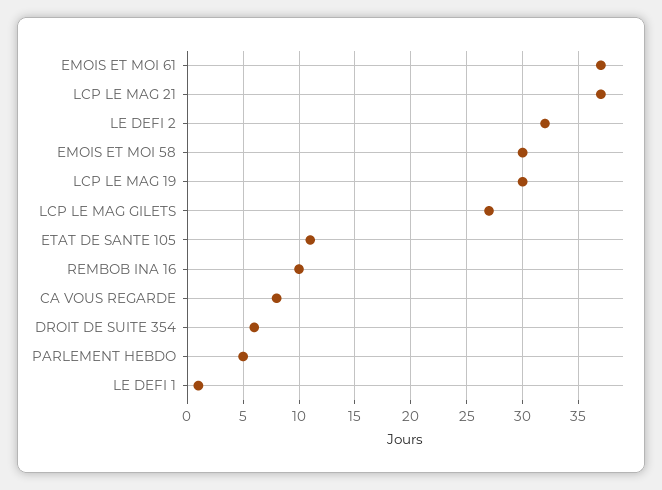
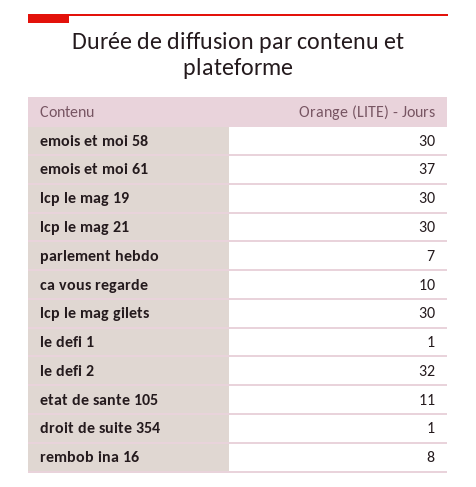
  {
    "EMOIS ET MOI 61": 37,
-   "LCP LE MAG 21": 37,
+   "LCP LE MAG 21": 30,
    "LE DEFI 2": 32,
    "EMOIS ET MOI 58": 30,
    "LCP LE MAG 19": 30,
-   "LCP LE MAG GILETS": 27,
+   "LCP LE MAG GILETS": 30,
    "ETAT DE SANTE 105": 11,
-   "REMBOB INA 16": 10,
+   "REMBOB INA 16": 8,
-   "CA VOUS REGARDE": 8,
+   "CA VOUS REGARDE": 10,
-   "DROIT DE SUITE 354": 6,
+   "DROIT DE SUITE 354": 1,
-   "PARLEMENT HEBDO": 5,
+   "PARLEMENT HEBDO": 7,
    "LE DEFI 1": 1
  }

